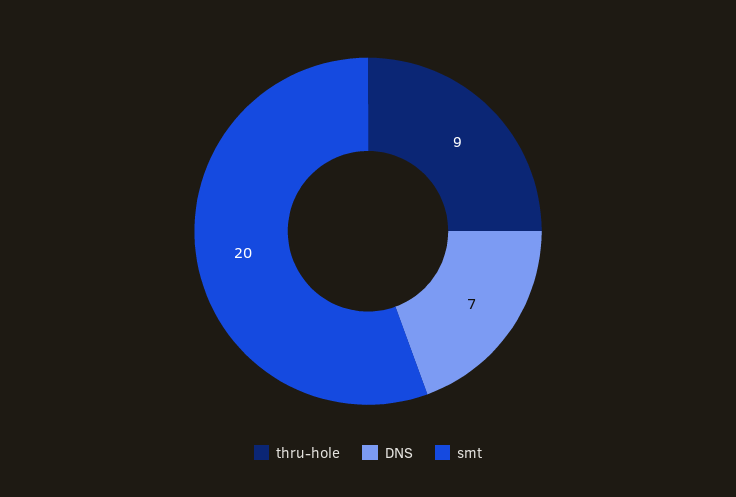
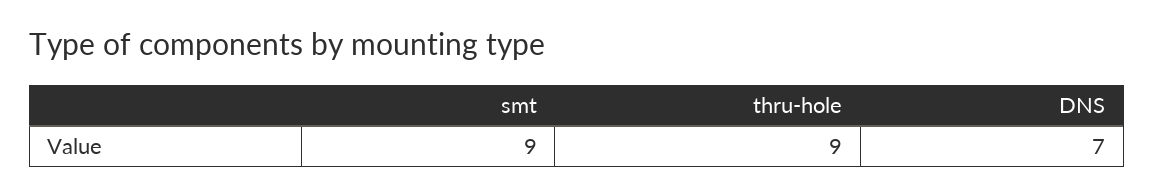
  {
    "thru-hole": 9,
    "DNS": 7,
-   "smt": 20
+   "smt": 9
  }

